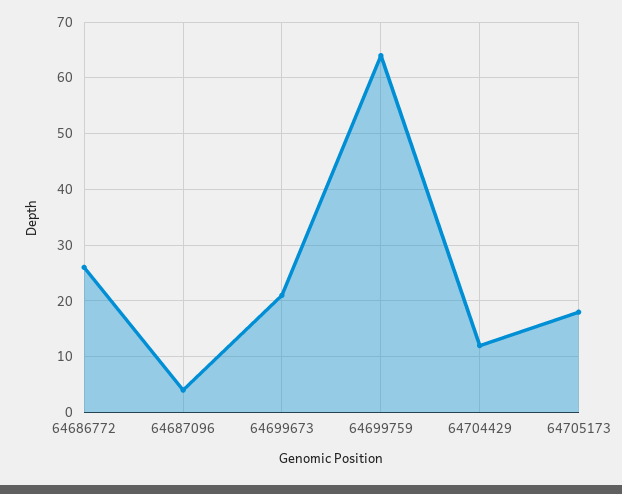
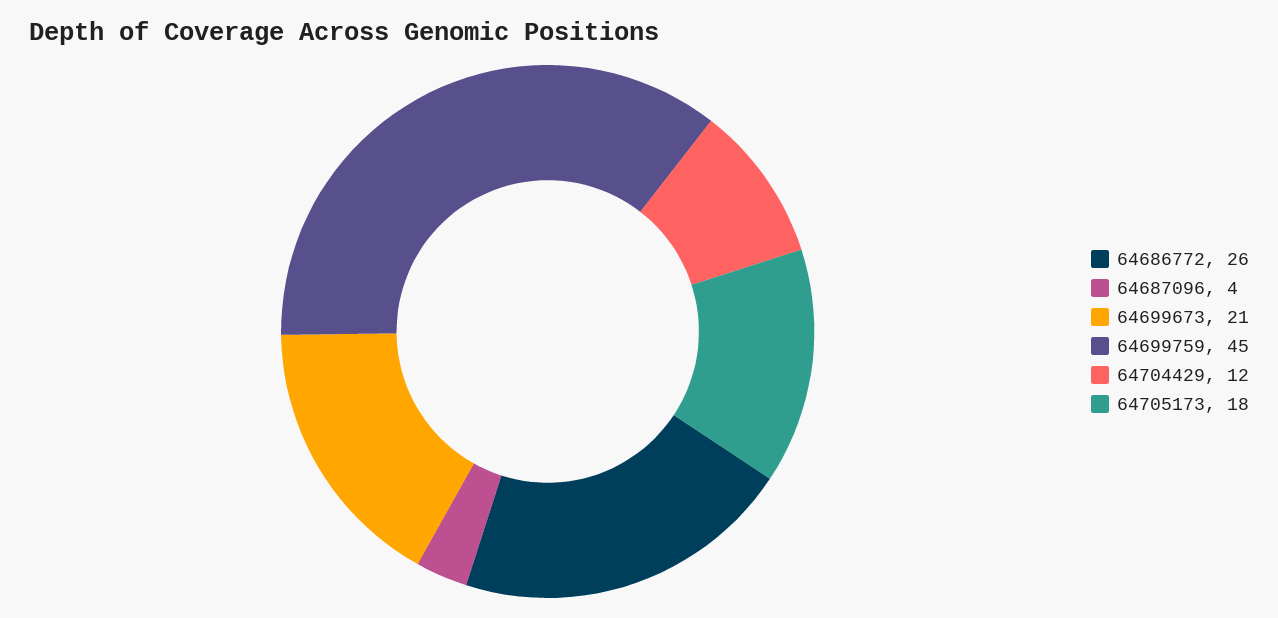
  {
    "64686772": 26,
    "64687096": 4,
    "64699673": 21,
-   "64699759": 65,
+   "64699759": 45,
    "64704429": 12,
    "64705173": 18
  }

